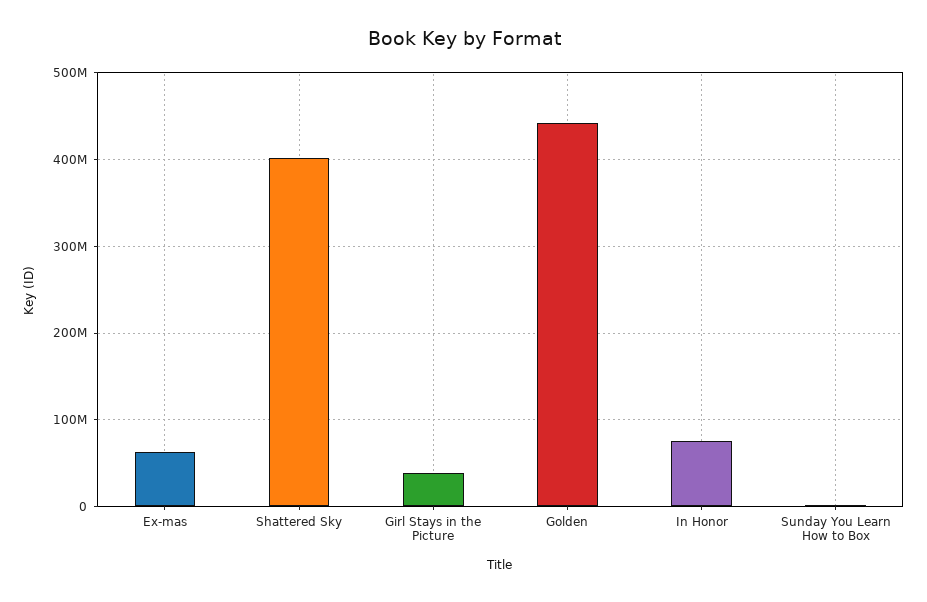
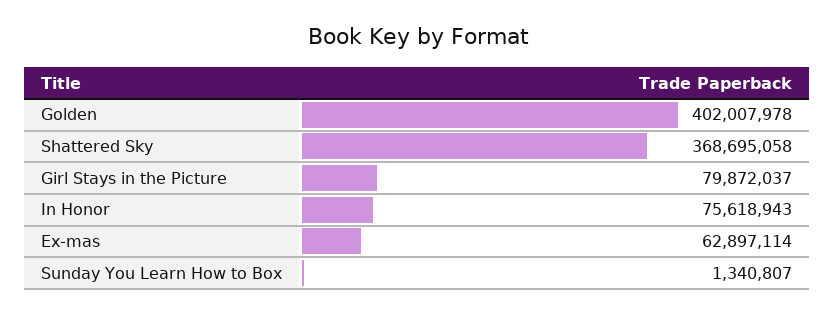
  {
    "Ex-mas": 62897114,
-   "Shattered Sky": 400000000,
+   "Shattered Sky": 368695058,
-   "Girl Stays in the Picture": 40000000,
+   "Girl Stays in the Picture": 79872037,
-   "Golden": 440000000,
+   "Golden": 402007978,
    "In Honor": 75618943,
    "Sunday You Learn How to Box": 1340807
  }

